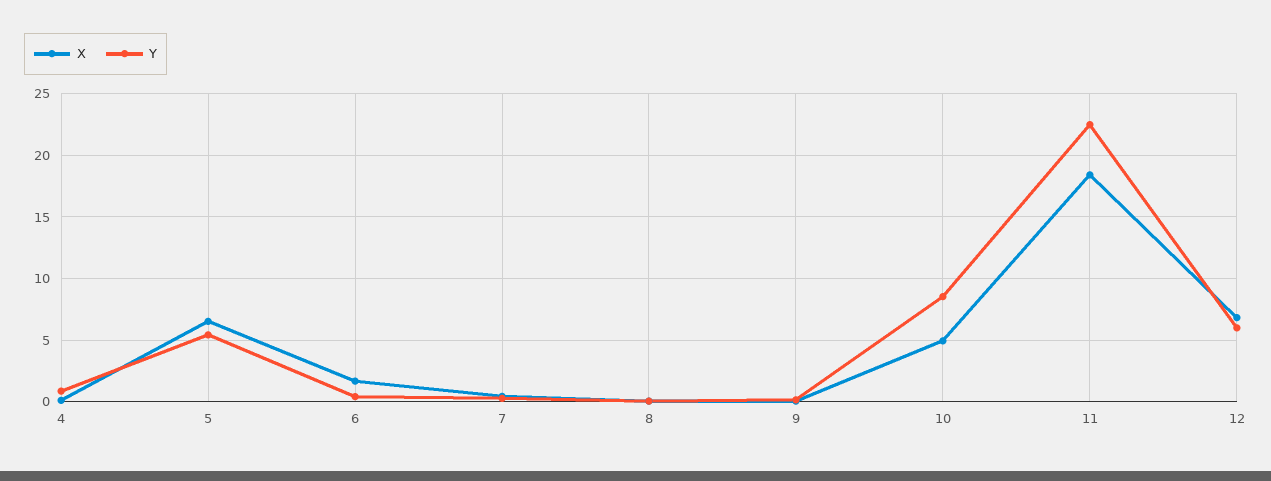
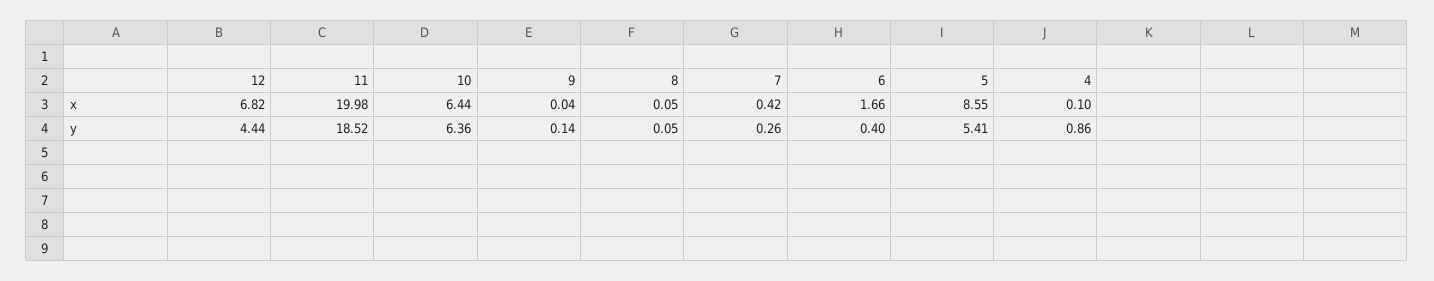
  {
    "X": {
      "4": 0.1,
-     "5": 6.5,
+     "5": 8.55,
      "6": 1.66,
      "7": 0.42,
      "8": 0.05,
      "9": 0.04,
-     "10": 5,
+     "10": 6.44,
-     "11": 18.5,
+     "11": 19.98,
      "12": 6.82
    },
    "Y": {
      "4": 0.86,
      "5": 5.41,
      "6": 0.4,
      "7": 0.26,
      "8": 0.05,
      "9": 0.14,
-     "10": 8.5,
+     "10": 6.36,
-     "11": 22.5,
+     "11": 18.52,
-     "12": 6
+     "12": 4.44
    }
  }

